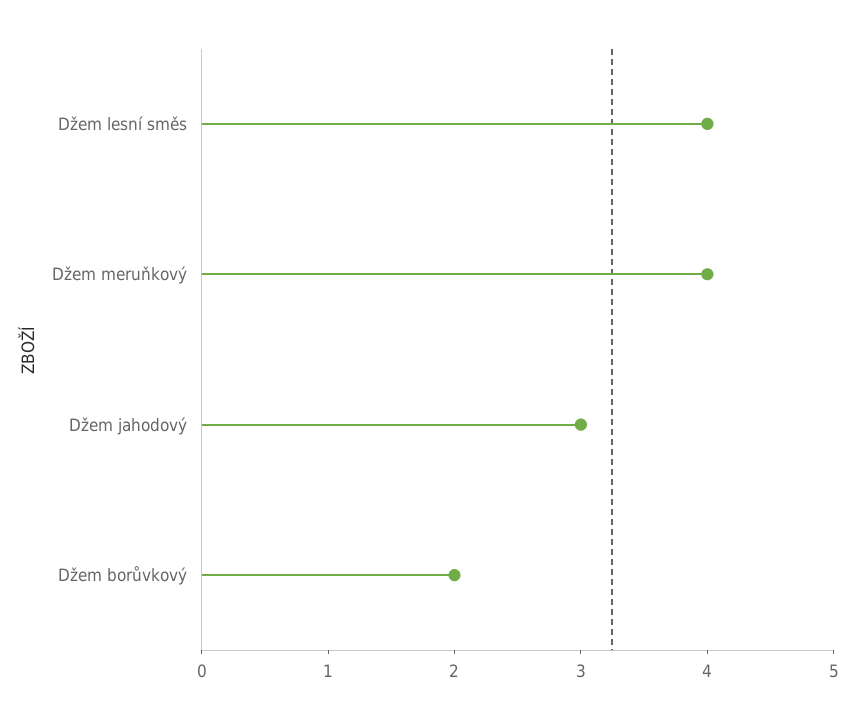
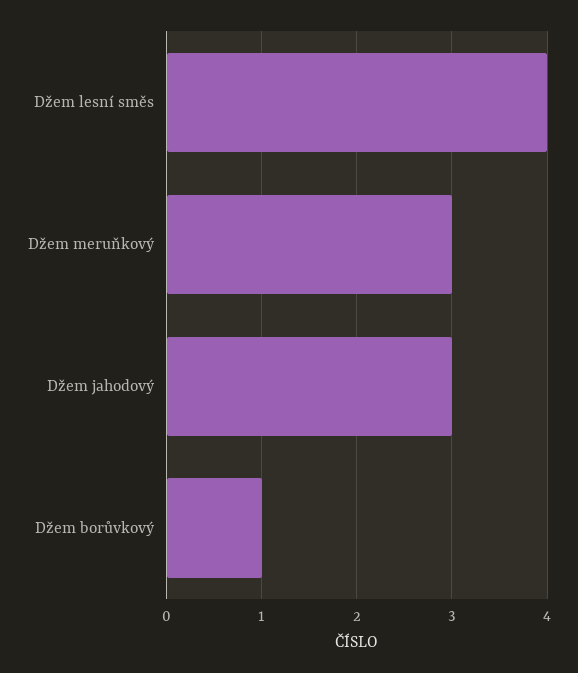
  {
    "Džem lesní směs": 4,
-   "Džem meruňkový": 4,
+   "Džem meruňkový": 3,
    "Džem jahodový": 3,
-   "Džem borůvkový": 2
+   "Džem borůvkový": 1
  }

